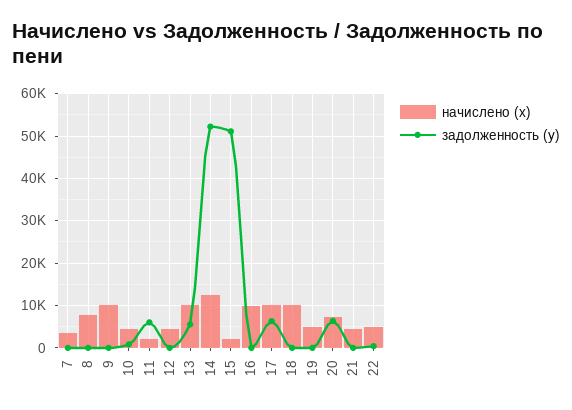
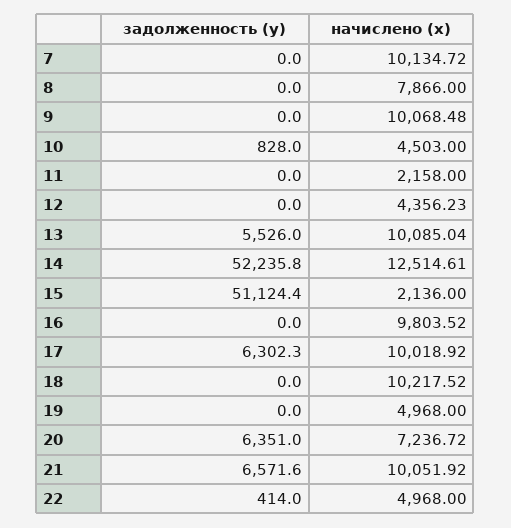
  {
    "начислено (x)": {
-     "7": 4000,
+     "7": 10134.72,
      "8": 7866,
      "9": 10068.48,
      "10": 4503,
      "11": 2158,
      "12": 4356.23,
      "13": 10085.04,
      "14": 12514.61,
      "15": 2136,
      "16": 9803.52,
      "17": 10018.92,
      "18": 10217.52,
      "19": 4968,
      "20": 7236.72,
-     "21": 4000,
+     "21": 10051.92,
      "22": 4968
    },
    "задолженность (y)": {
      "7": 0,
      "8": 0,
      "9": 0,
      "10": 828,
-     "11": 6000,
+     "11": 0,
      "12": 0,
      "13": 5526,
      "14": 52235.8,
      "15": 51124.4,
      "16": 0,
      "17": 6302.3,
      "18": 0,
      "19": 0,
      "20": 6351,
-     "21": 0,
+     "21": 6571.6,
      "22": 414
    }
  }

